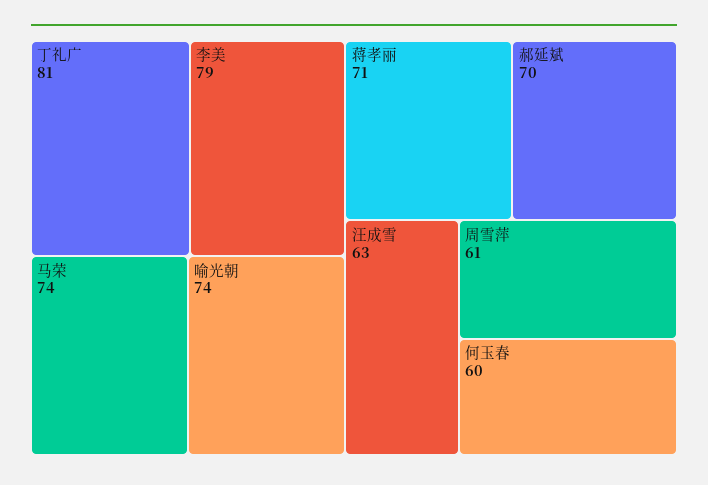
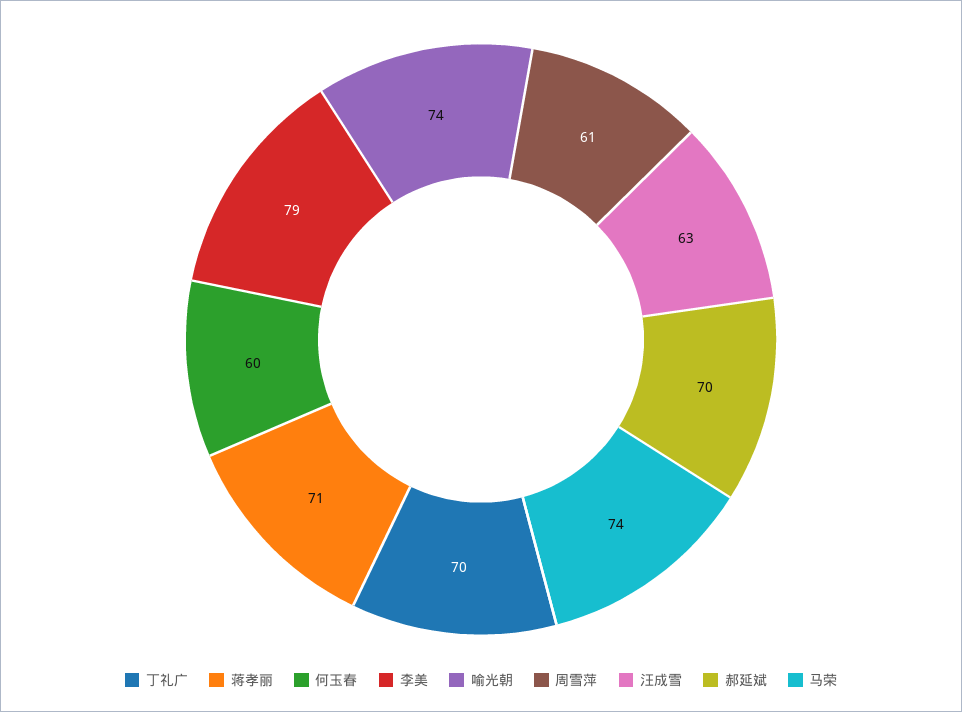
  {
-   "丁礼广": 81,
+   "丁礼广": 70,
    "李美": 79,
    "马荣": 74,
    "喻光朝": 74,
    "蒋孝丽": 71,
    "郝延斌": 70,
    "汪成雪": 63,
    "周雪萍": 61,
    "何玉春": 60
  }

